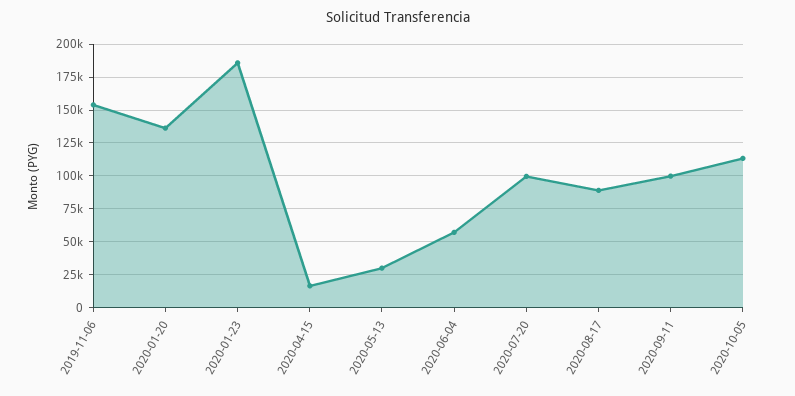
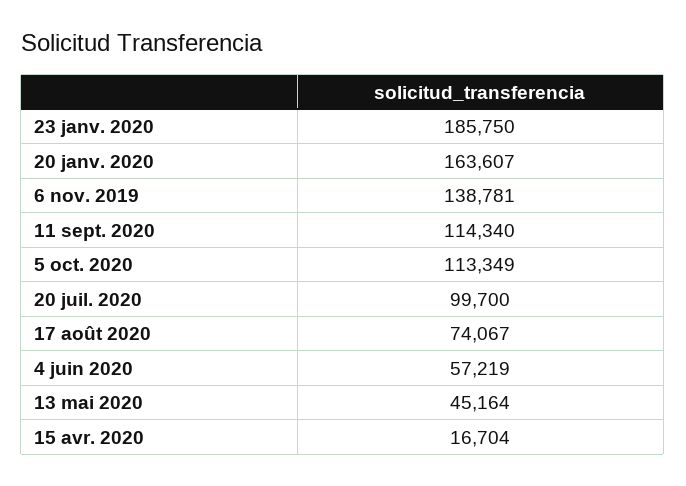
  {
-   "2019-11-06": 155000,
+   "2019-11-06": 138781,
-   "2020-01-20": 135000,
+   "2020-01-20": 163607,
    "2020-01-23": 185750,
    "2020-04-15": 16704,
-   "2020-05-13": 30000,
+   "2020-05-13": 45164,
    "2020-06-04": 57219,
    "2020-07-20": 99700,
-   "2020-08-17": 90000,
+   "2020-08-17": 74067,
-   "2020-09-11": 100000,
+   "2020-09-11": 114340,
    "2020-10-05": 113349
  }

